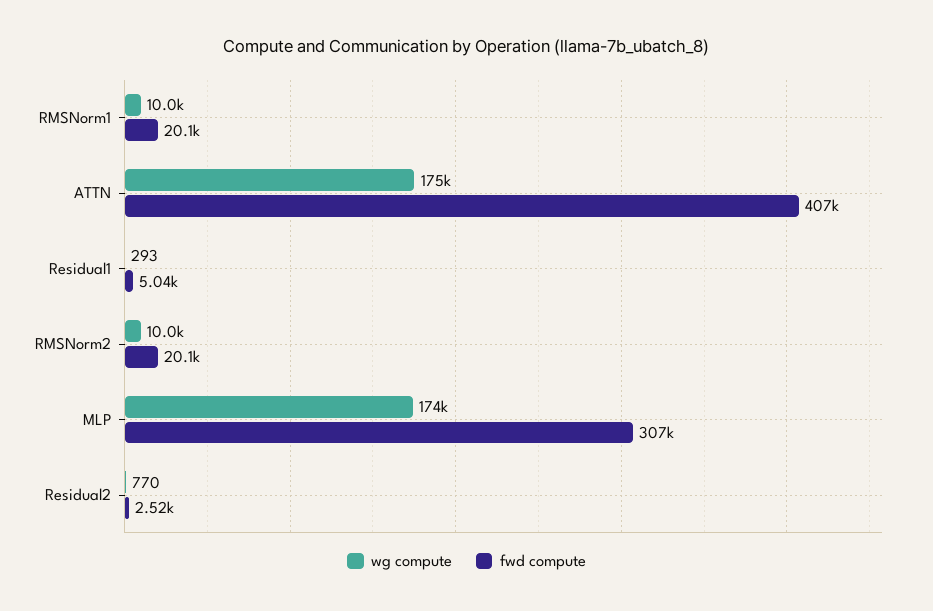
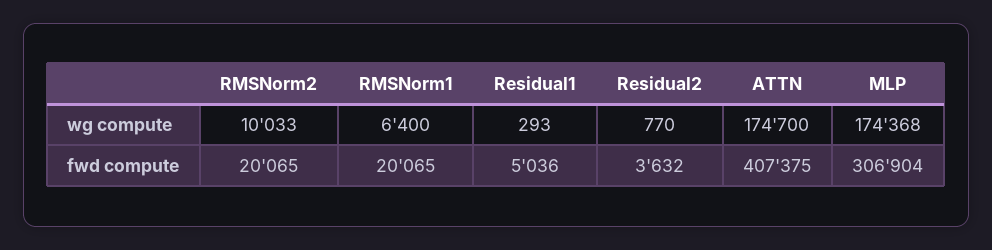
  {
    "wg compute": {
-     "RMSNorm1": 10000,
+     "RMSNorm1": 6400,
      "ATTN": 174700,
      "Residual1": 293,
      "RMSNorm2": 10033,
      "MLP": 174368,
      "Residual2": 770
    },
    "fwd compute": {
      "RMSNorm1": 20065,
      "ATTN": 407375,
      "Residual1": 5036,
      "RMSNorm2": 20065,
      "MLP": 306904,
-     "Residual2": 2520
+     "Residual2": 3632
    }
  }

